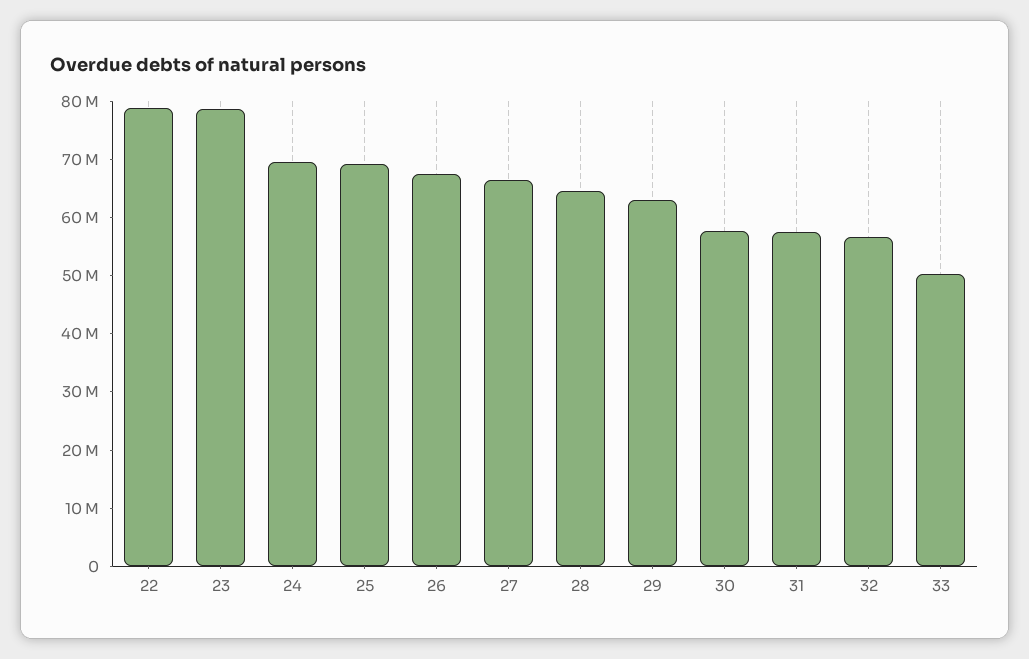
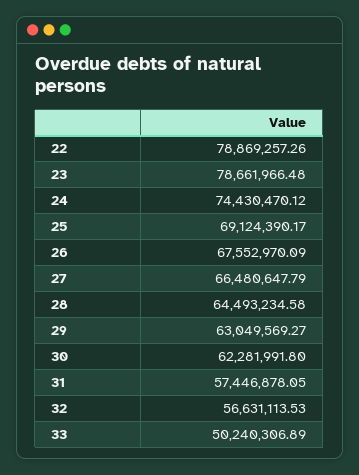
  {
    "22": 78869257.26,
    "23": 78661966.48,
-   "24": 70000000,
+   "24": 74430470.12,
    "25": 69124390.17,
    "26": 67552970.09,
    "27": 66480647.79,
    "28": 64493234.58,
    "29": 63049569.27,
-   "30": 58000000,
+   "30": 62281991.8,
    "31": 57446878.05,
    "32": 56631113.53,
    "33": 50240306.89
  }

